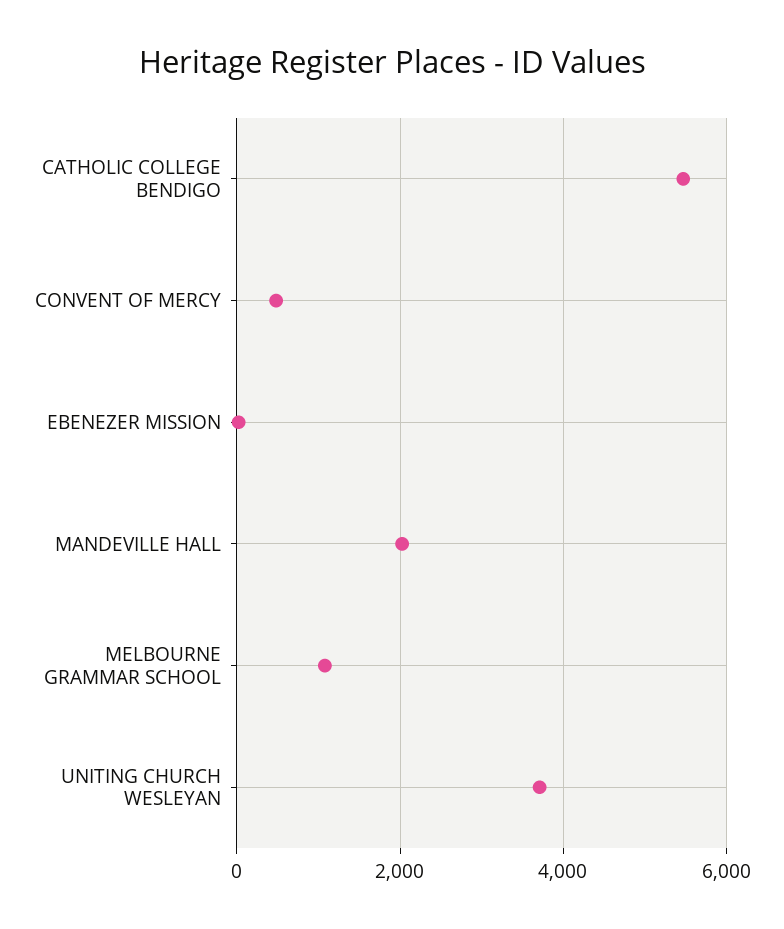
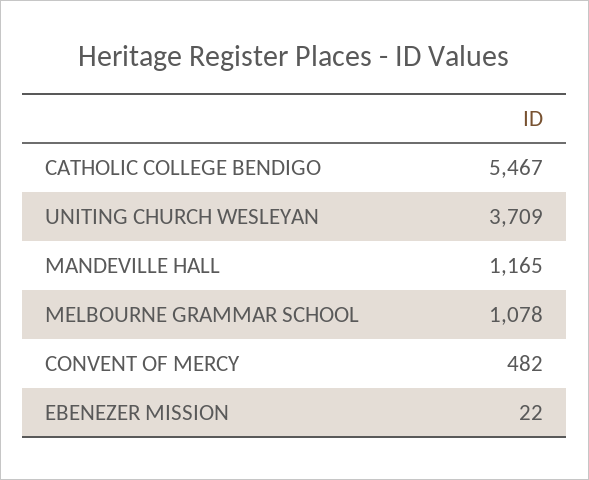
  {
    "CATHOLIC COLLEGE BENDIGO": 5467,
    "CONVENT OF MERCY": 482,
    "EBENEZER MISSION": 22,
-   "MANDEVILLE HALL": 2000,
+   "MANDEVILLE HALL": 1165,
    "MELBOURNE GRAMMAR SCHOOL": 1078,
    "UNITING CHURCH WESLEYAN": 3709
  }

